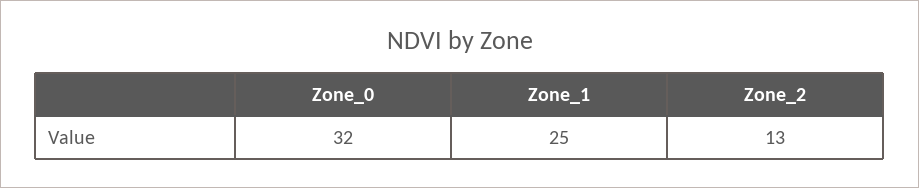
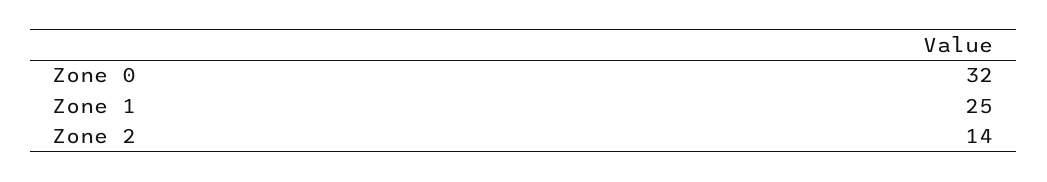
  {
    "Zone_0": 32,
    "Zone_1": 25,
-   "Zone_2": 13
+   "Zone_2": 14
  }

